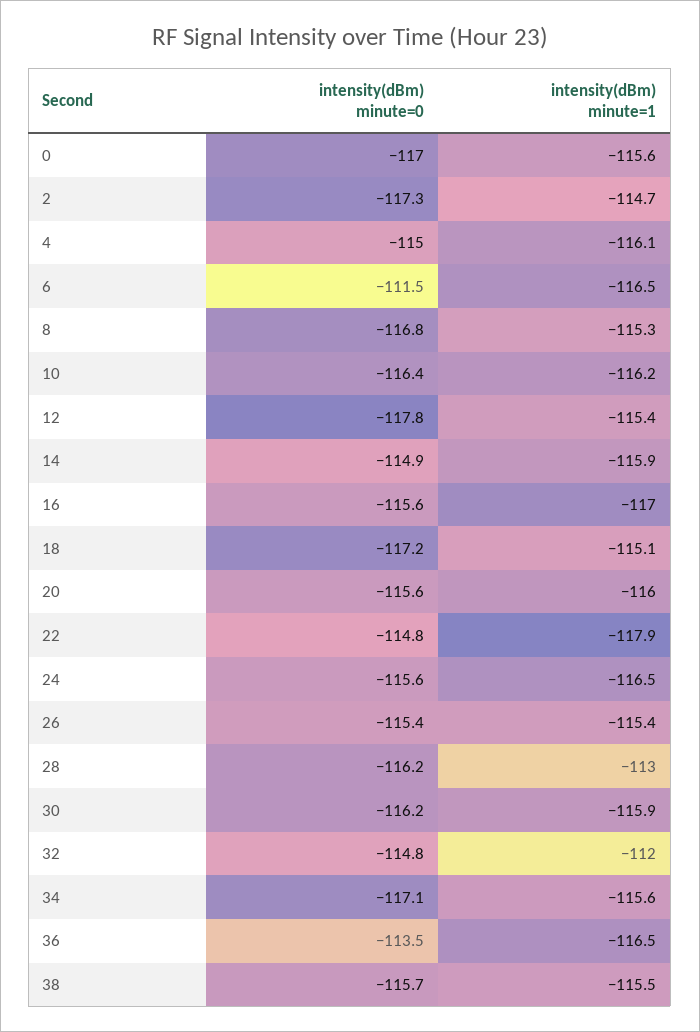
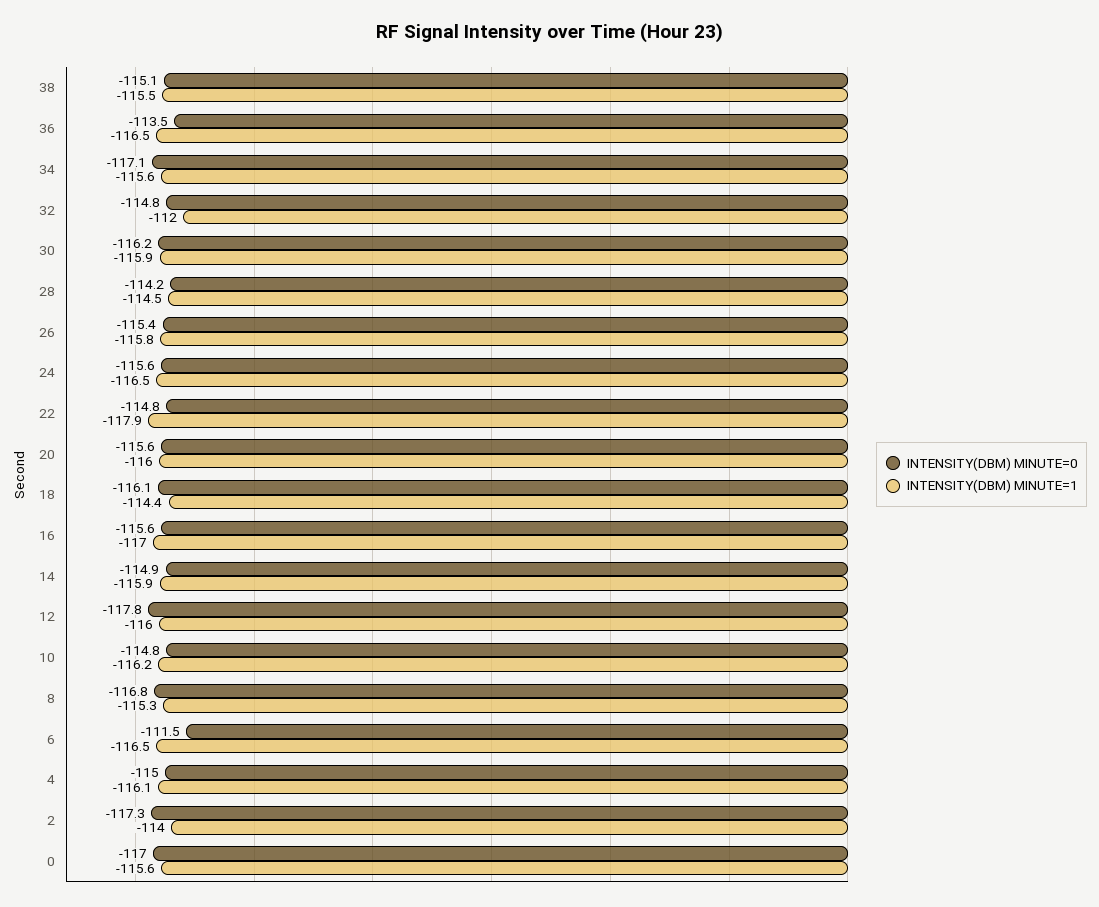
  {
    "intensity(dBm) minute=0": {
      "0": -117,
      "2": -117.3,
      "4": -115,
      "6": -111.5,
      "8": -116.8,
-     "10": -116.4,
+     "10": -114.8,
      "12": -117.8,
      "14": -114.9,
      "16": -115.6,
-     "18": -117.2,
+     "18": -116.1,
      "20": -115.6,
      "22": -114.8,
      "24": -115.6,
      "26": -115.4,
-     "28": -116.2,
+     "28": -114.2,
      "30": -116.2,
      "32": -114.8,
      "34": -117.1,
      "36": -113.5,
-     "38": -115.7
+     "38": -115.1
    },
    "intensity(dBm) minute=1": {
      "0": -115.6,
-     "2": -114.7,
+     "2": -114,
      "4": -116.1,
      "6": -116.5,
      "8": -115.3,
      "10": -116.2,
-     "12": -115.4,
+     "12": -116,
      "14": -115.9,
      "16": -117,
-     "18": -115.1,
+     "18": -114.4,
      "20": -116,
      "22": -117.9,
      "24": -116.5,
-     "26": -115.4,
+     "26": -115.8,
-     "28": -113,
+     "28": -114.5,
      "30": -115.9,
      "32": -112,
      "34": -115.6,
      "36": -116.5,
      "38": -115.5
    }
  }

